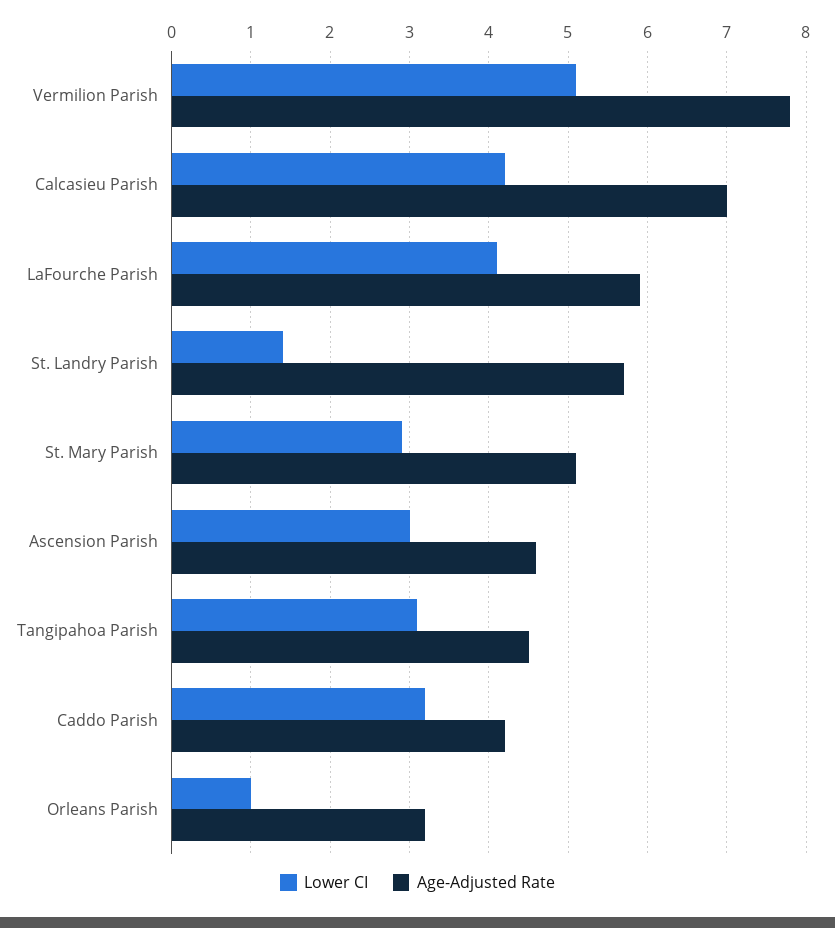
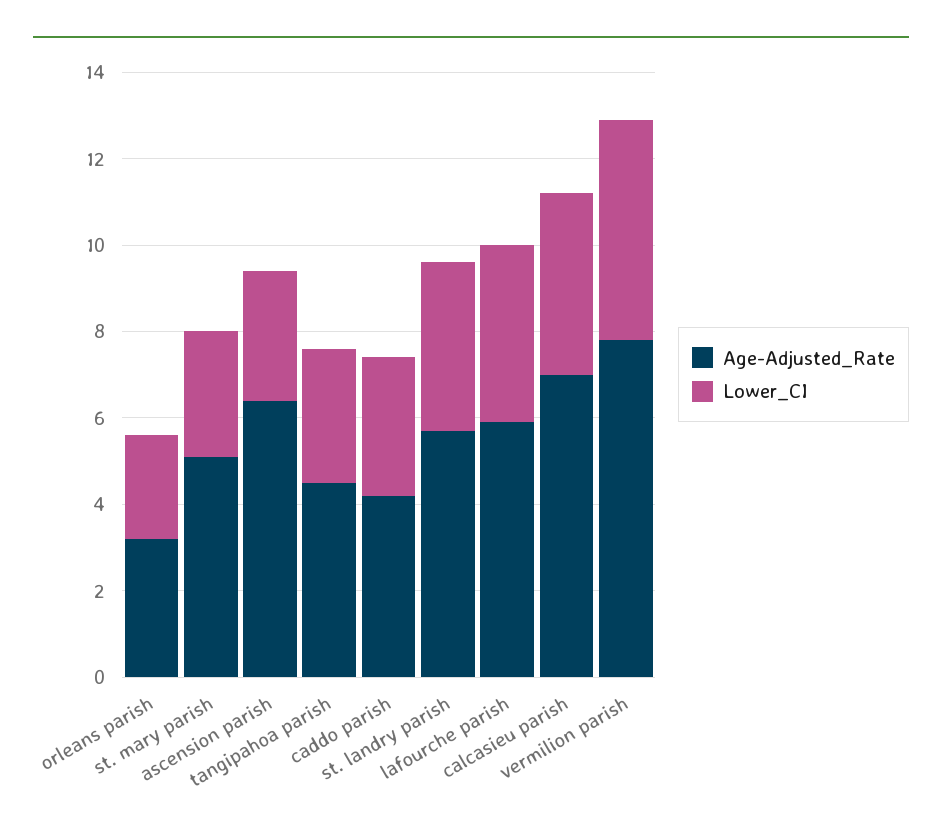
  {
    "Lower CI": {
      "Vermilion Parish": 5.1,
      "Calcasieu Parish": 4.2,
      "LaFourche Parish": 4.1,
-     "St. Landry Parish": 1.4,
+     "St. Landry Parish": 4,
      "St. Mary Parish": 2.9,
      "Ascension Parish": 3,
      "Tangipahoa Parish": 3.1,
      "Caddo Parish": 3.2,
-     "Orleans Parish": 1
+     "Orleans Parish": 2.5
    },
    "Age-Adjusted Rate": {
      "Vermilion Parish": 7.8,
      "Calcasieu Parish": 7,
      "LaFourche Parish": 5.9,
      "St. Landry Parish": 5.7,
      "St. Mary Parish": 5.1,
-     "Ascension Parish": 4.6,
+     "Ascension Parish": 6.5,
      "Tangipahoa Parish": 4.5,
      "Caddo Parish": 4.2,
      "Orleans Parish": 3.2
    }
  }

